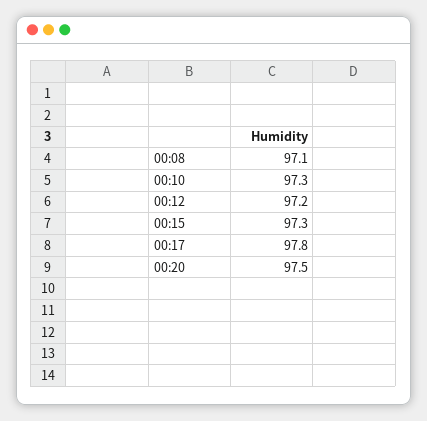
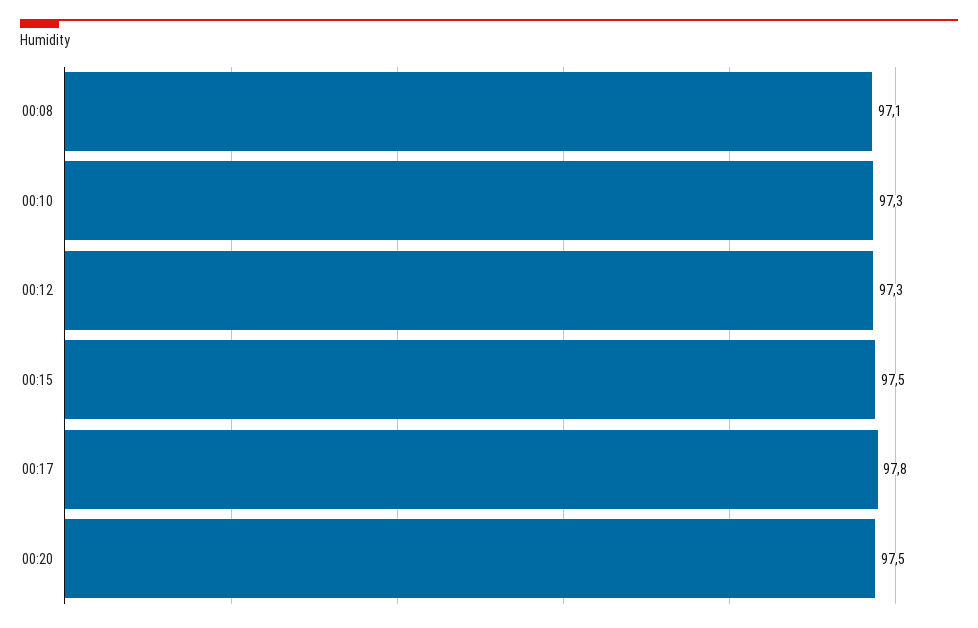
  {
    "00:08": 97.1,
    "00:10": 97.3,
-   "00:12": 97.2,
+   "00:12": 97.3,
-   "00:15": 97.3,
+   "00:15": 97.5,
    "00:17": 97.8,
    "00:20": 97.5
  }

